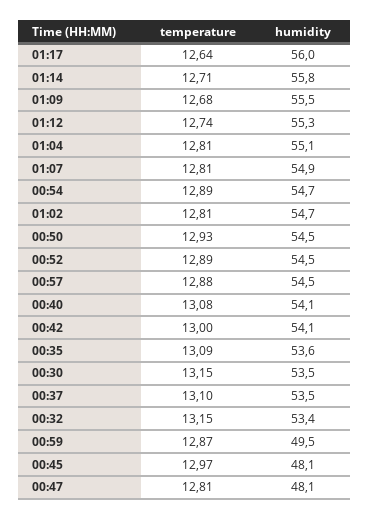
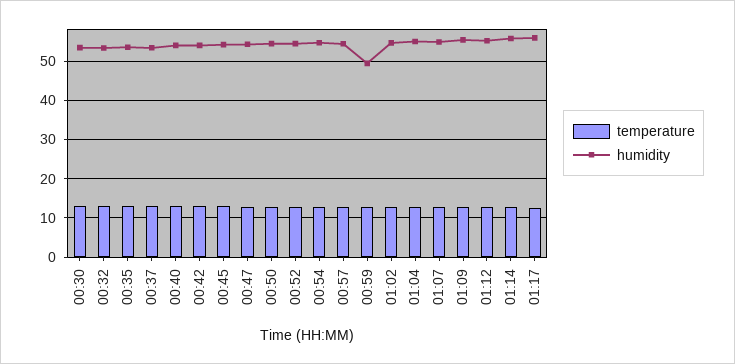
  {
    "temperature": {
      "01:17": 12.64,
      "01:14": 12.71,
      "01:09": 12.68,
      "01:12": 12.74,
      "01:04": 12.81,
      "01:07": 12.81,
      "00:54": 12.89,
      "01:02": 12.81,
      "00:50": 12.93,
      "00:52": 12.89,
      "00:57": 12.88,
      "00:40": 13.08,
      "00:42": 13,
      "00:35": 13.09,
      "00:30": 13.15,
      "00:37": 13.1,
      "00:32": 13.15,
      "00:59": 12.87,
      "00:45": 12.97,
      "00:47": 12.81
    },
    "humidity": {
      "01:17": 56,
      "01:14": 55.8,
      "01:09": 55.5,
      "01:12": 55.3,
      "01:04": 55.1,
      "01:07": 54.9,
      "00:54": 54.7,
      "01:02": 54.7,
      "00:50": 54.5,
      "00:52": 54.5,
      "00:57": 54.5,
      "00:40": 54.1,
      "00:42": 54.1,
      "00:35": 53.6,
      "00:30": 53.5,
      "00:37": 53.5,
      "00:32": 53.4,
      "00:59": 49.5,
-     "00:45": 48.1,
+     "00:45": 54,
-     "00:47": 48.1
+     "00:47": 54
    }
  }

